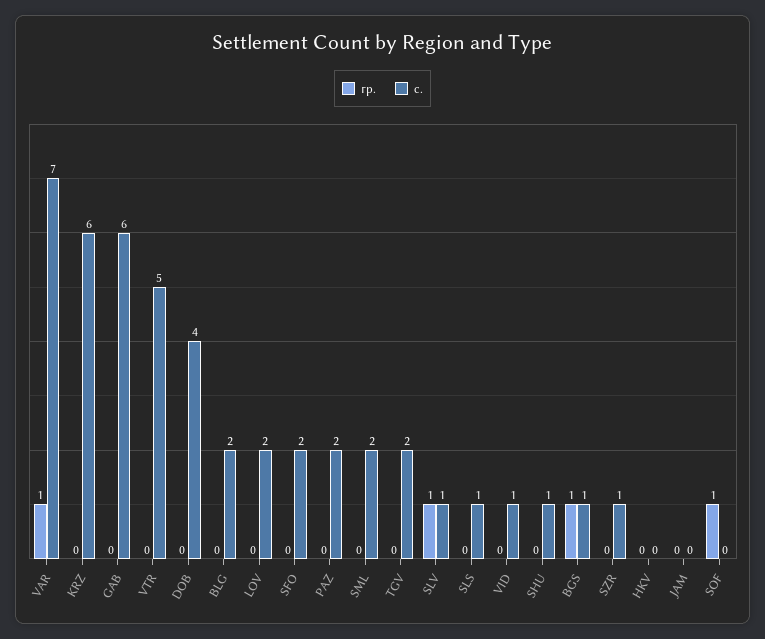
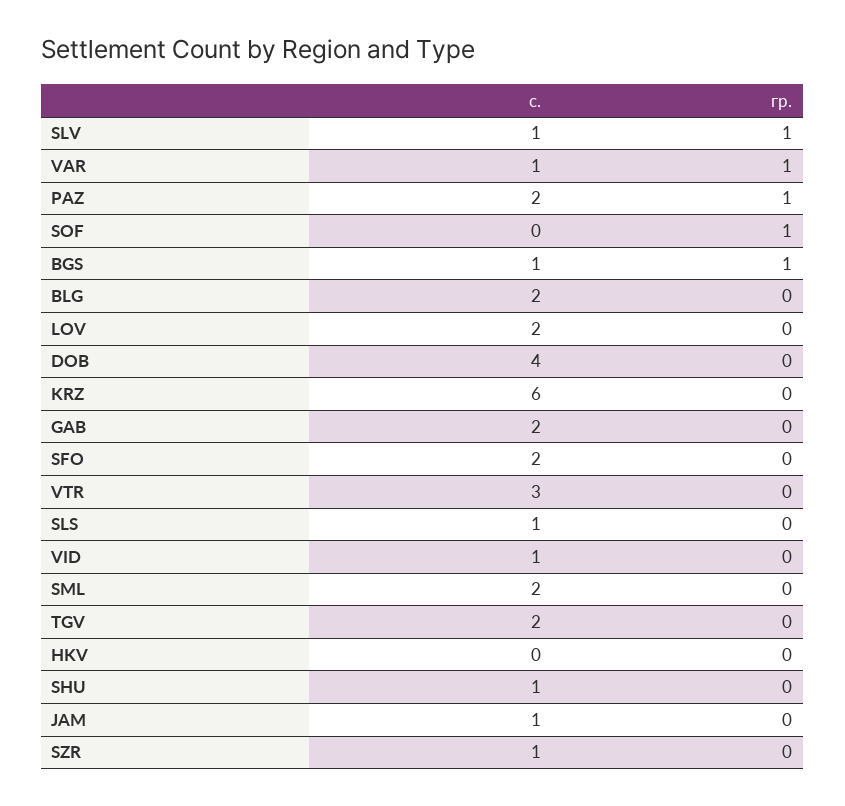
  {
    "гр.": {
      "VAR": 1,
      "KRZ": 0,
      "GAB": 0,
      "VTR": 0,
      "DOB": 0,
      "BLG": 0,
      "LOV": 0,
      "SFO": 0,
-     "PAZ": 0,
+     "PAZ": 1,
      "SML": 0,
      "TGV": 0,
      "SLV": 1,
      "SLS": 0,
      "VID": 0,
      "SHU": 0,
      "BGS": 1,
      "SZR": 0,
      "HKV": 0,
      "JAM": 0,
      "SOF": 1
    },
    "с.": {
-     "VAR": 7,
+     "VAR": 1,
      "KRZ": 6,
-     "GAB": 6,
+     "GAB": 2,
-     "VTR": 5,
+     "VTR": 3,
      "DOB": 4,
      "BLG": 2,
      "LOV": 2,
      "SFO": 2,
      "PAZ": 2,
      "SML": 2,
      "TGV": 2,
      "SLV": 1,
      "SLS": 1,
      "VID": 1,
      "SHU": 1,
      "BGS": 1,
      "SZR": 1,
      "HKV": 0,
-     "JAM": 0,
+     "JAM": 1,
      "SOF": 0
    }
  }

